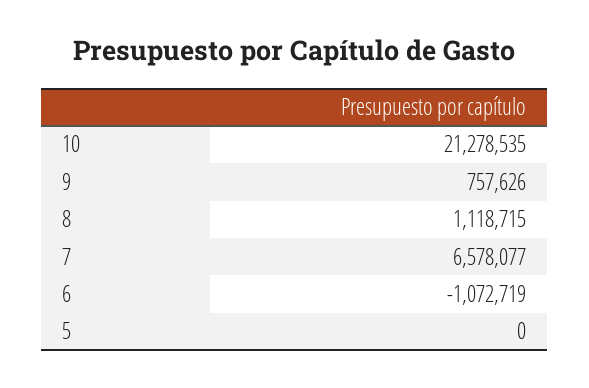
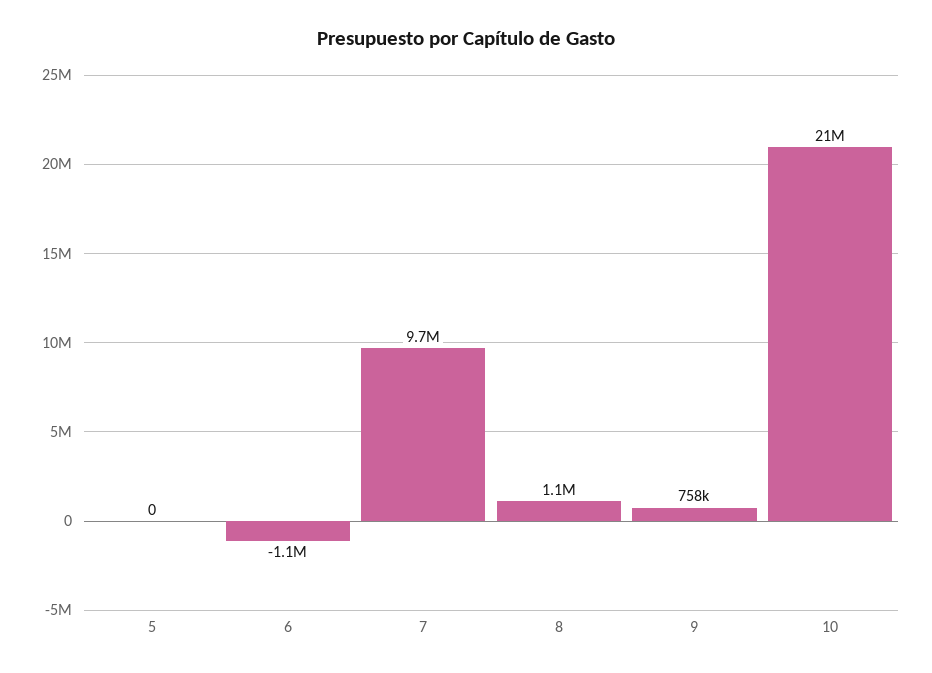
  {
    "10": 21278535,
    "9": 757626,
    "8": 1118715,
-   "7": 6578077,
+   "7": 9700000,
    "6": -1072719,
    "5": 0
  }

